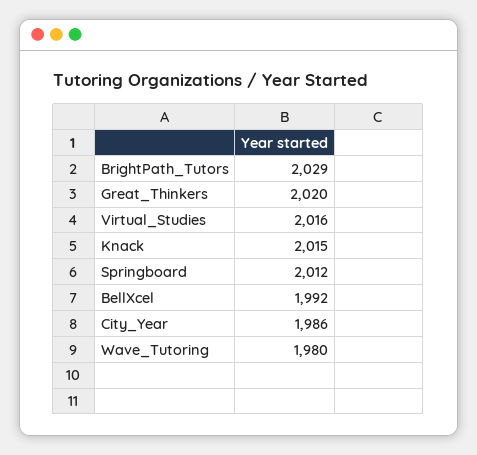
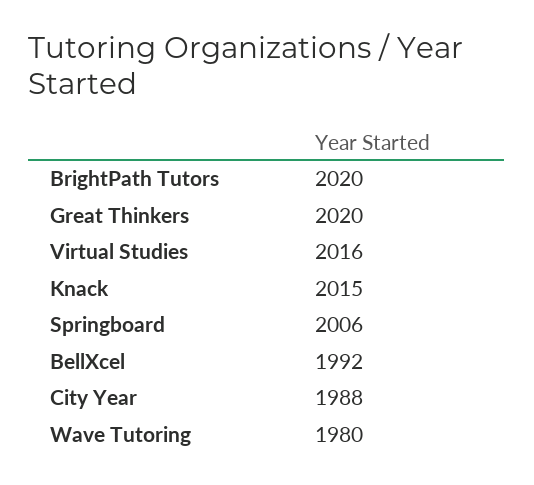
  {
-   "BrightPath_Tutors": 2029,
+   "BrightPath_Tutors": 2020,
    "Great_Thinkers": 2020,
    "Virtual_Studies": 2016,
    "Knack": 2015,
-   "Springboard": 2012,
+   "Springboard": 2006,
    "BellXcel": 1992,
-   "City_Year": 1986,
+   "City_Year": 1988,
    "Wave_Tutoring": 1980
  }

